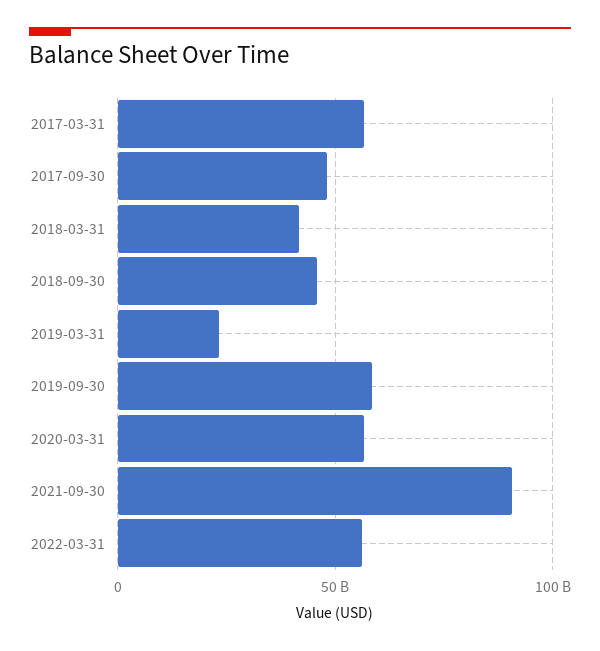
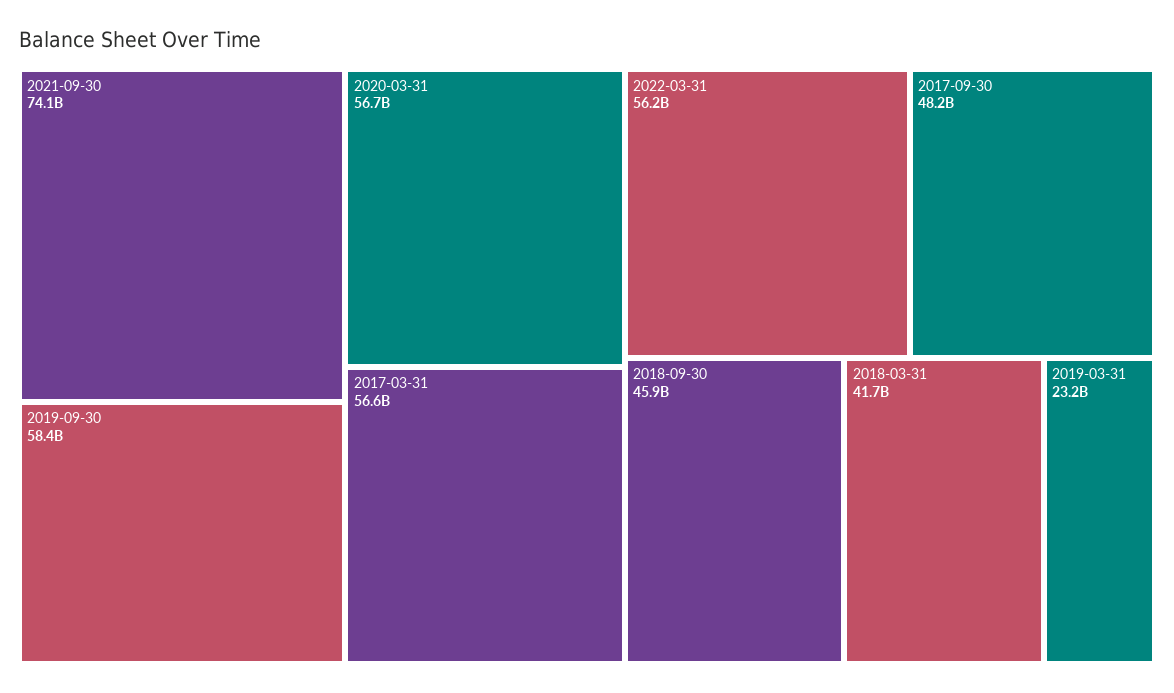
  {
    "2017-03-31": 56600000000,
    "2017-09-30": 48200000000,
    "2018-03-31": 41700000000,
    "2018-09-30": 45900000000,
    "2019-03-31": 23200000000,
    "2019-09-30": 58400000000,
    "2020-03-31": 56700000000,
-   "2021-09-30": 90000000000,
+   "2021-09-30": 74100000000,
    "2022-03-31": 56200000000
  }

